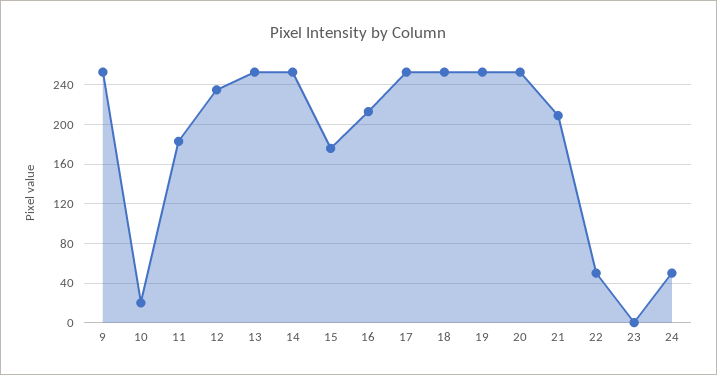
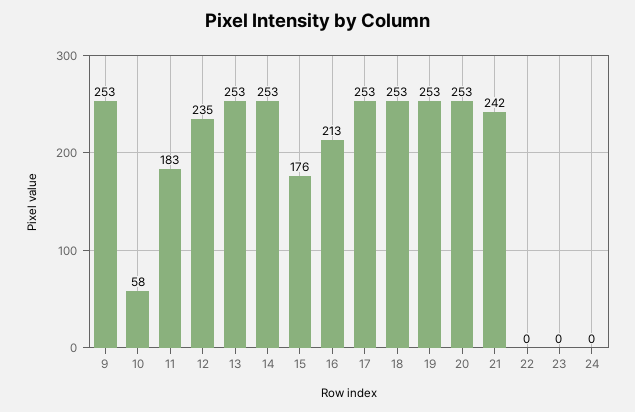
  {
    "9": 253,
-   "10": 20,
+   "10": 58,
    "11": 183,
    "12": 235,
    "13": 253,
    "14": 253,
    "15": 176,
    "16": 213,
    "17": 253,
    "18": 253,
    "19": 253,
    "20": 253,
-   "21": 210,
+   "21": 242,
-   "22": 50,
+   "22": 0,
    "23": 0,
-   "24": 50
+   "24": 0
  }

